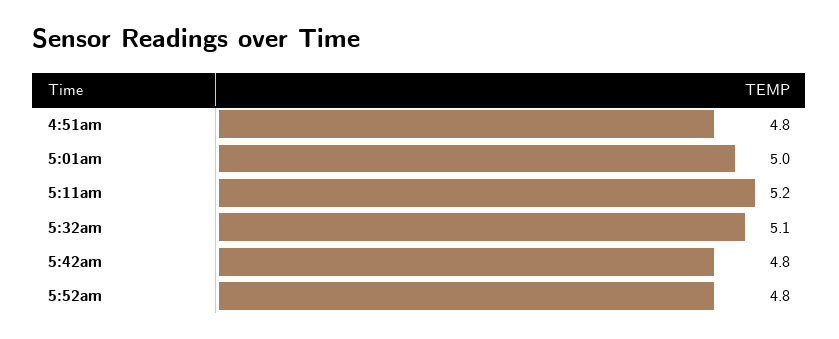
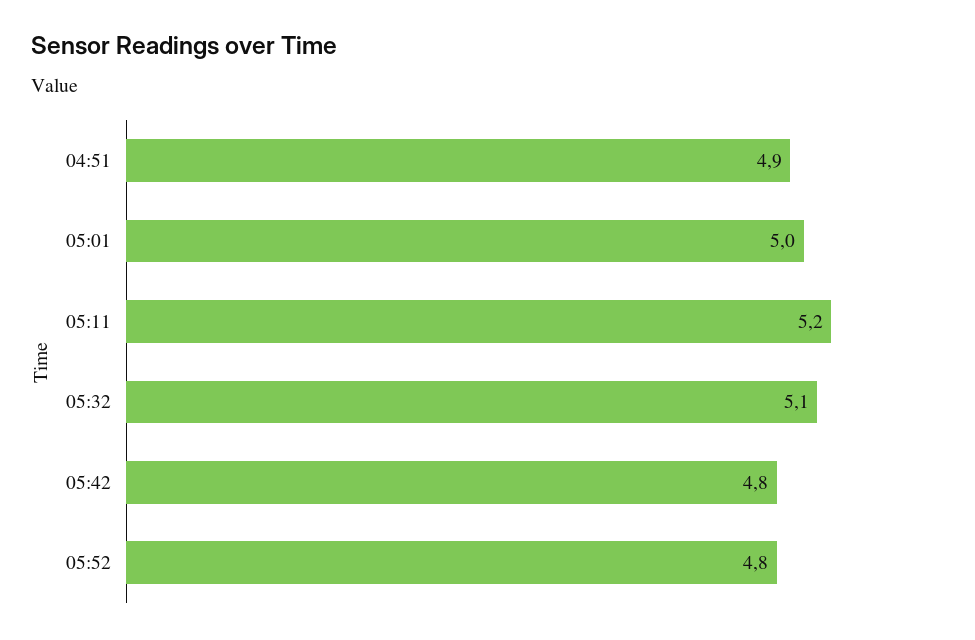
  {
-   "4:51am": 4.8,
+   "4:51am": 4.9,
    "5:01am": 5,
    "5:11am": 5.2,
    "5:32am": 5.1,
    "5:42am": 4.8,
    "5:52am": 4.8
  }

